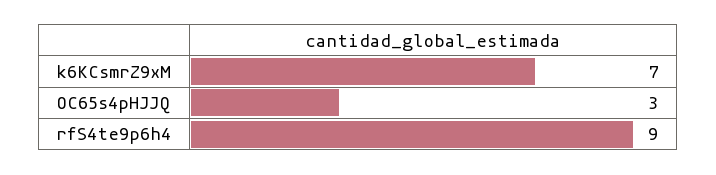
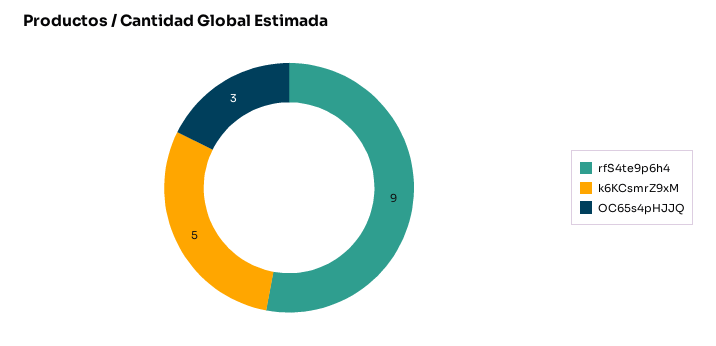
  {
-   "k6KCsmrZ9xM": 7,
+   "k6KCsmrZ9xM": 5,
    "OC65s4pHJJQ": 3,
    "rfS4te9p6h4": 9
  }

